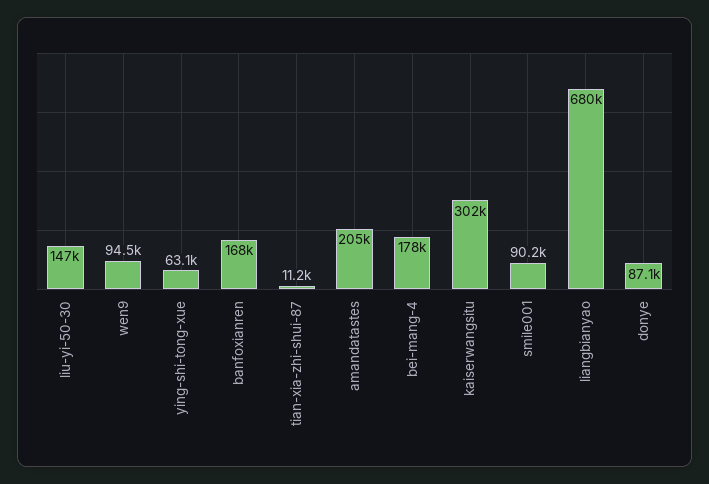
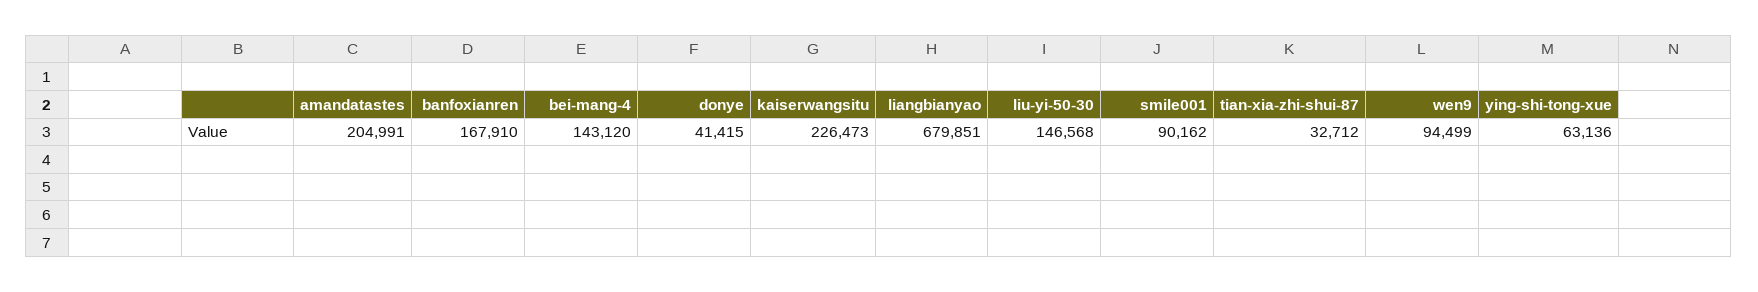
  {
    "liu-yi-50-30": 146568,
    "wen9": 94499,
    "ying-shi-tong-xue": 63136,
    "banfoxianren": 167910,
-   "tian-xia-zhi-shui-87": 11200,
+   "tian-xia-zhi-shui-87": 32712,
    "amandatastes": 204991,
-   "bei-mang-4": 178000,
+   "bei-mang-4": 143120,
-   "kaiserwangsitu": 302000,
+   "kaiserwangsitu": 226473,
    "smile001": 90162,
    "liangbianyao": 679851,
-   "donye": 87100
+   "donye": 41415
  }

